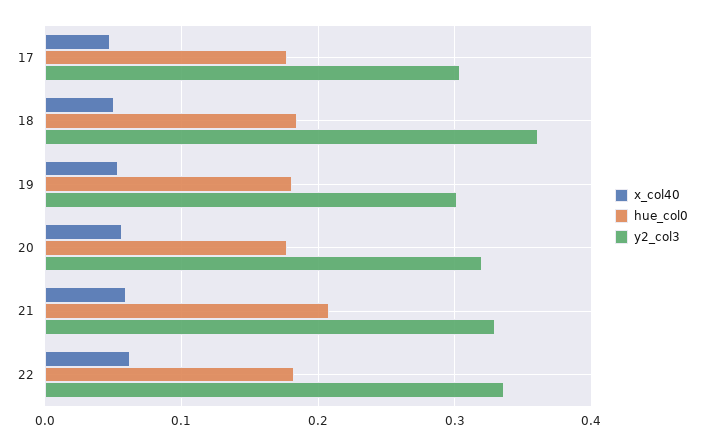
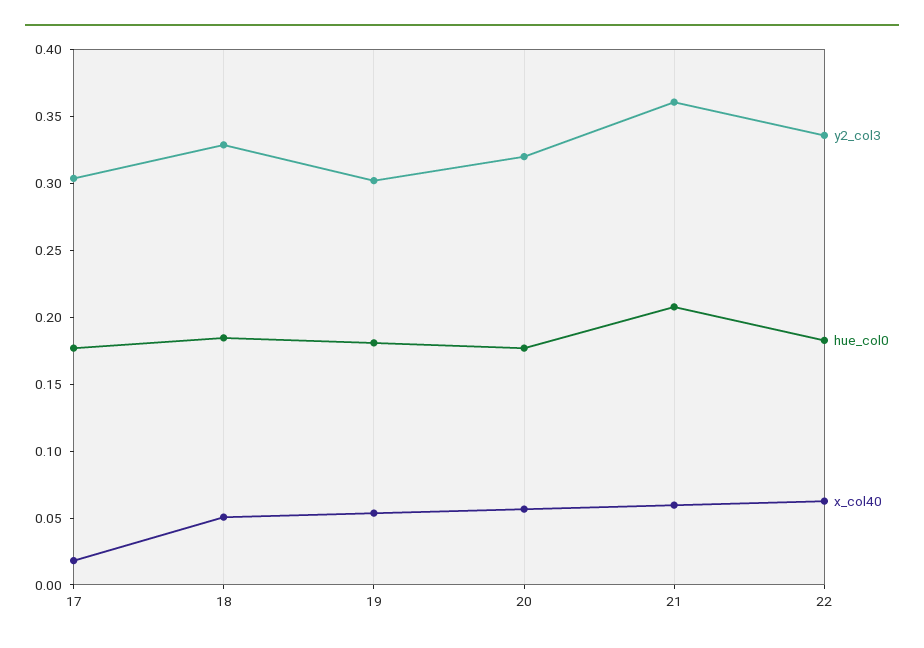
  {
    "x_col40": {
-     "17": 0.05,
+     "17": 0.02,
      "18": 0.05,
      "19": 0.05,
      "20": 0.06,
      "21": 0.06,
      "22": 0.06
    },
    "hue_col0": {
      "17": 0.18,
      "18": 0.18,
      "19": 0.18,
      "20": 0.18,
      "21": 0.21,
      "22": 0.18
    },
    "y2_col3": {
      "17": 0.3,
-     "18": 0.36,
+     "18": 0.33,
      "19": 0.3,
      "20": 0.32,
-     "21": 0.33,
+     "21": 0.36,
      "22": 0.34
    }
  }

